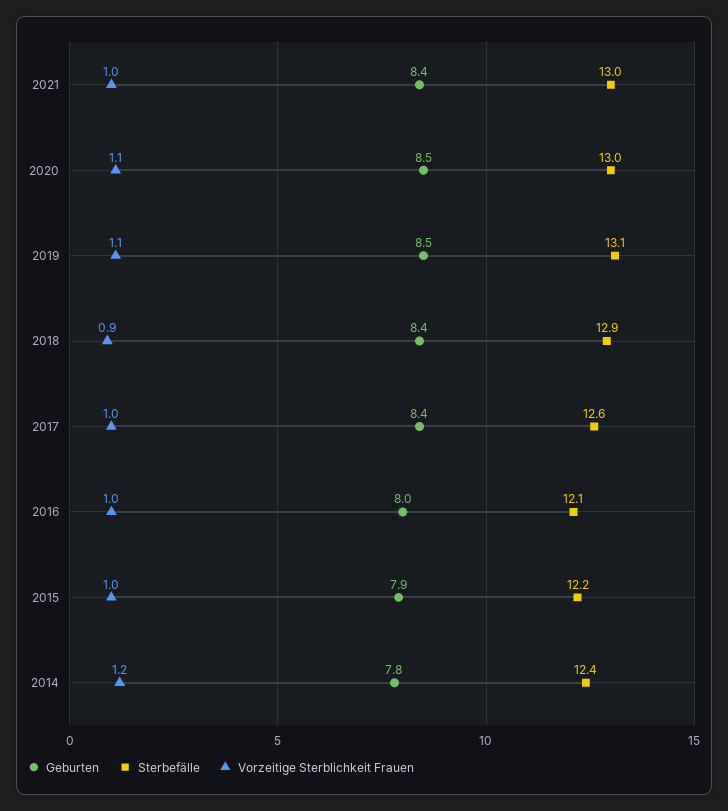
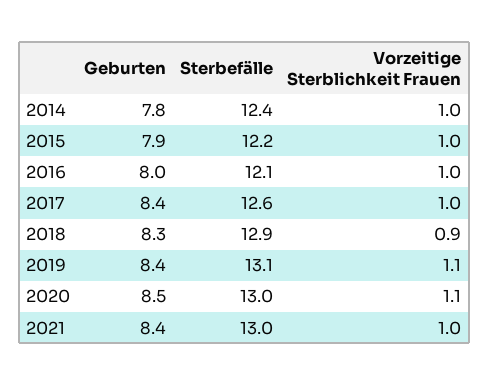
  {
    "Geburten": {
      "2021": 8.4,
      "2020": 8.5,
-     "2019": 8.5,
+     "2019": 8.4,
-     "2018": 8.4,
+     "2018": 8.3,
      "2017": 8.4,
      "2016": 8,
      "2015": 7.9,
      "2014": 7.8
    },
    "Sterbefälle": {
      "2021": 13,
      "2020": 13,
      "2019": 13.1,
      "2018": 12.9,
      "2017": 12.6,
      "2016": 12.1,
      "2015": 12.2,
      "2014": 12.4
    },
    "Vorzeitige Sterblichkeit Frauen": {
      "2021": 1,
      "2020": 1.1,
      "2019": 1.1,
      "2018": 0.9,
      "2017": 1,
      "2016": 1,
      "2015": 1,
-     "2014": 1.2
+     "2014": 1
    }
  }

